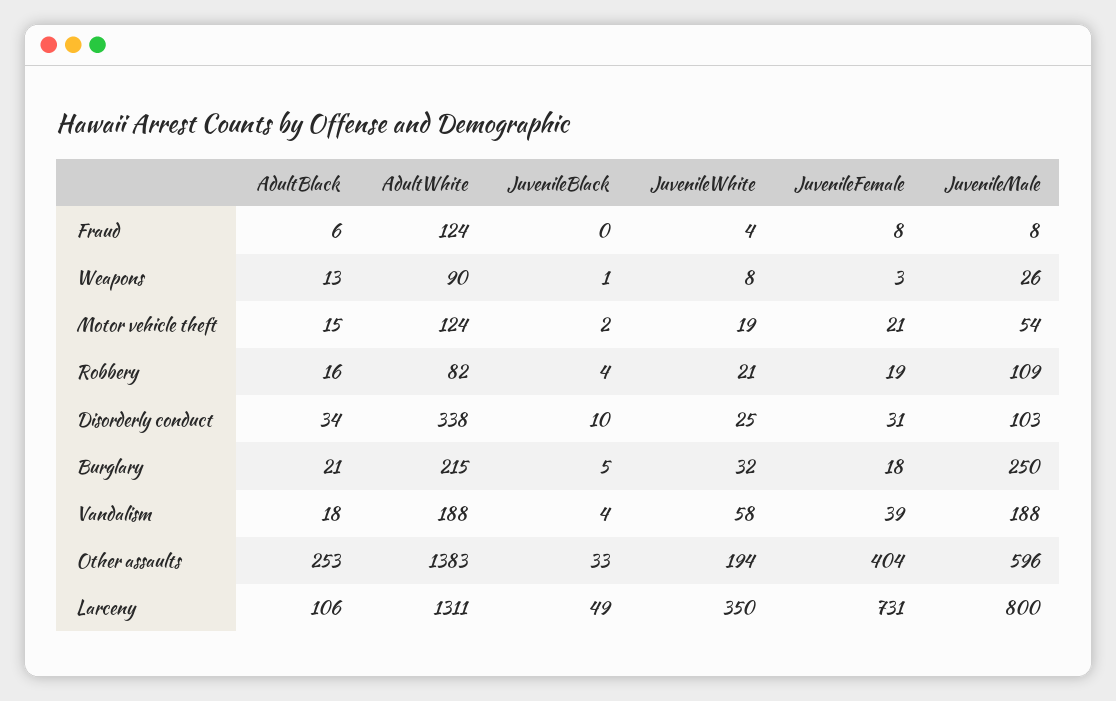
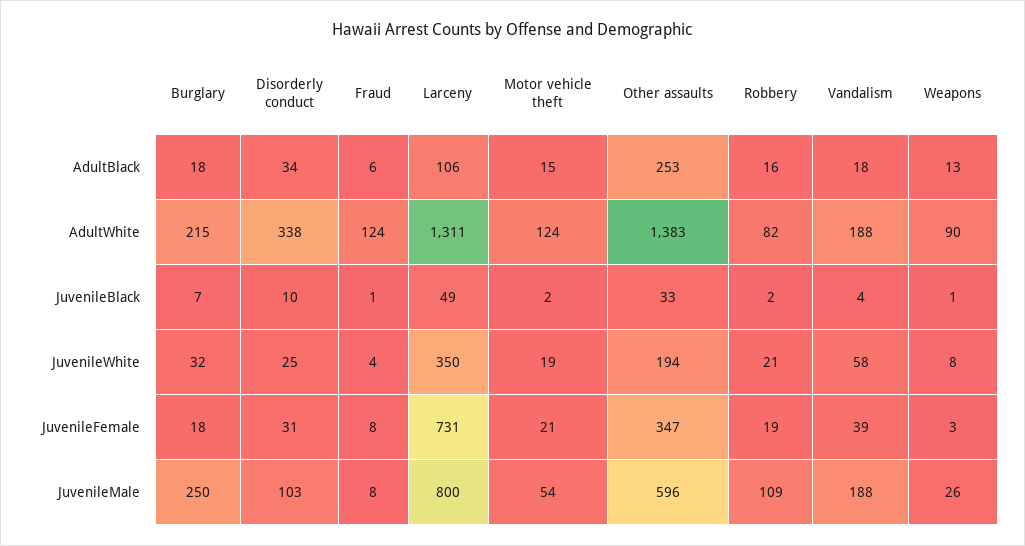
  {
    "AdultBlack": {
      "Fraud": 6,
      "Weapons": 13,
      "Motor vehicle theft": 15,
      "Robbery": 16,
      "Disorderly conduct": 34,
-     "Burglary": 21,
+     "Burglary": 18,
      "Vandalism": 18,
      "Other assaults": 253,
      "Larceny": 106
    },
    "AdultWhite": {
      "Fraud": 124,
      "Weapons": 90,
      "Motor vehicle theft": 124,
      "Robbery": 82,
      "Disorderly conduct": 338,
      "Burglary": 215,
      "Vandalism": 188,
      "Other assaults": 1383,
      "Larceny": 1311
    },
    "JuvenileBlack": {
-     "Fraud": 0,
+     "Fraud": 1,
      "Weapons": 1,
      "Motor vehicle theft": 2,
-     "Robbery": 4,
+     "Robbery": 2,
      "Disorderly conduct": 10,
-     "Burglary": 5,
+     "Burglary": 7,
      "Vandalism": 4,
      "Other assaults": 33,
      "Larceny": 49
    },
    "JuvenileWhite": {
      "Fraud": 4,
      "Weapons": 8,
      "Motor vehicle theft": 19,
      "Robbery": 21,
      "Disorderly conduct": 25,
      "Burglary": 32,
      "Vandalism": 58,
      "Other assaults": 194,
      "Larceny": 350
    },
    "JuvenileFemale": {
      "Fraud": 8,
      "Weapons": 3,
      "Motor vehicle theft": 21,
      "Robbery": 19,
      "Disorderly conduct": 31,
      "Burglary": 18,
      "Vandalism": 39,
-     "Other assaults": 404,
+     "Other assaults": 347,
      "Larceny": 731
    },
    "JuvenileMale": {
      "Fraud": 8,
      "Weapons": 26,
      "Motor vehicle theft": 54,
      "Robbery": 109,
      "Disorderly conduct": 103,
      "Burglary": 250,
      "Vandalism": 188,
      "Other assaults": 596,
      "Larceny": 800
    }
  }

